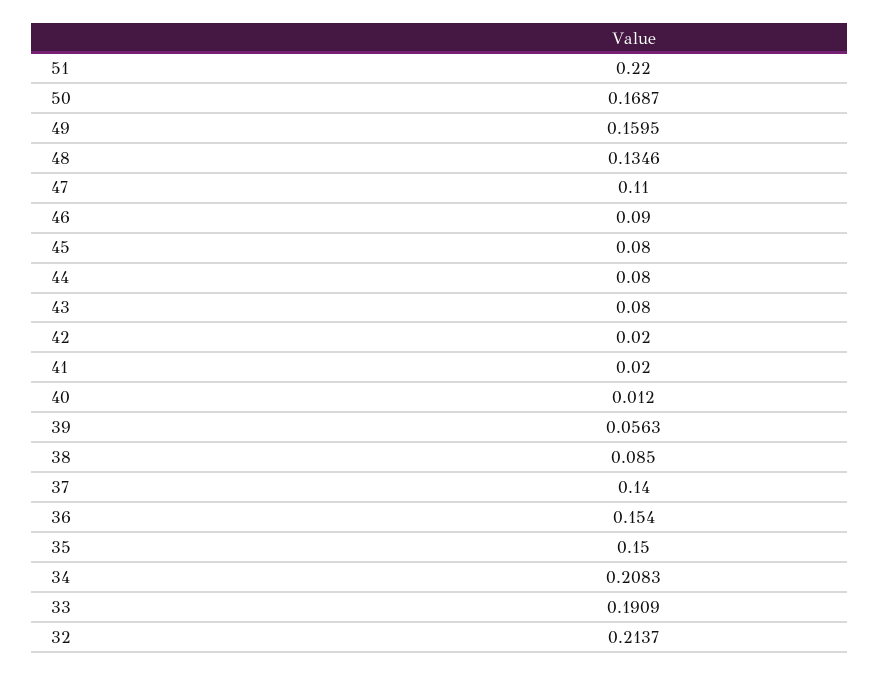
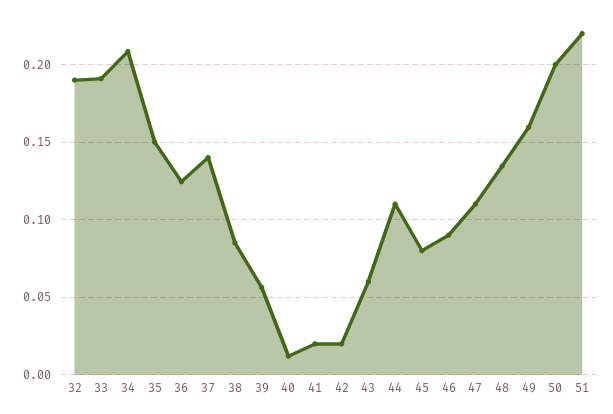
  {
    "51": 0.22,
-   "50": 0.1687,
+   "50": 0.2,
    "49": 0.1595,
    "48": 0.1346,
    "47": 0.11,
    "46": 0.09,
    "45": 0.08,
-   "44": 0.08,
+   "44": 0.11,
-   "43": 0.08,
+   "43": 0.06,
    "42": 0.02,
    "41": 0.02,
    "40": 0.012,
    "39": 0.0563,
    "38": 0.085,
    "37": 0.14,
-   "36": 0.154,
+   "36": 0.125,
    "35": 0.15,
    "34": 0.2083,
    "33": 0.1909,
-   "32": 0.2137
+   "32": 0.19
  }

